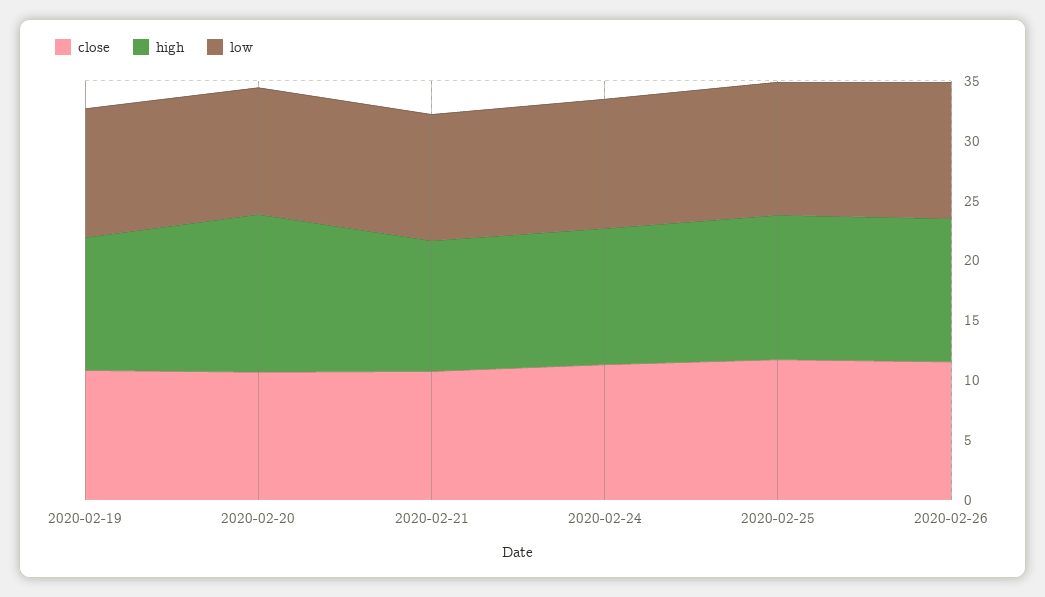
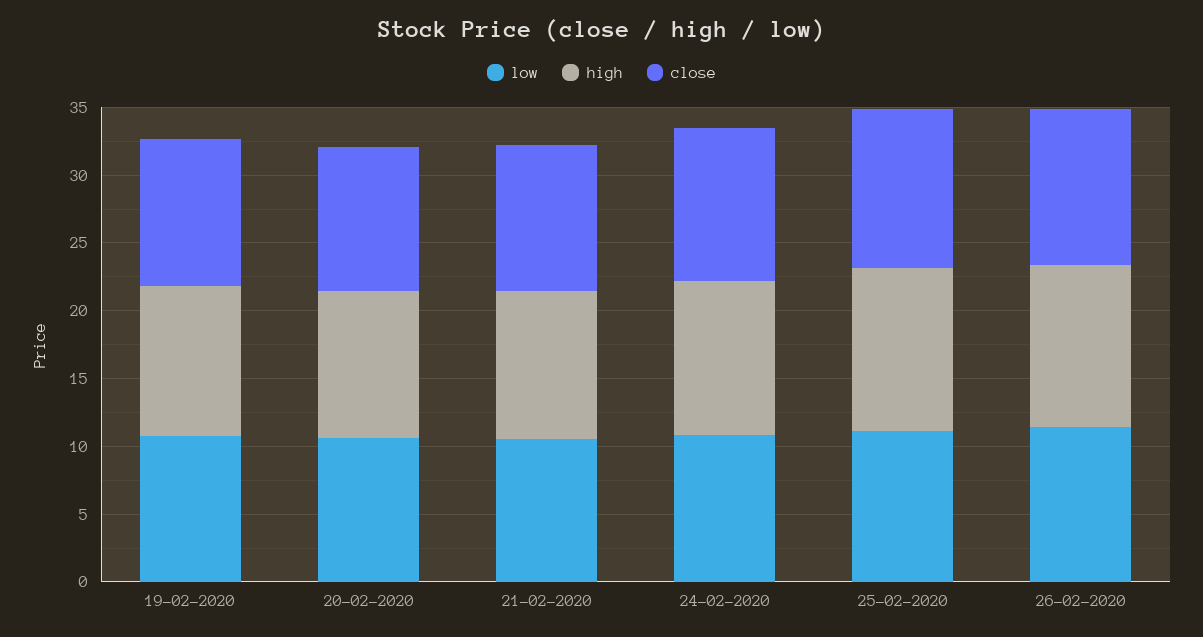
  {
    "close": {
      "2020-02-19": 11,
      "2020-02-20": 11,
      "2020-02-21": 11,
      "2020-02-24": 11,
      "2020-02-25": 12,
      "2020-02-26": 12
    },
    "high": {
      "2020-02-19": 11,
-     "2020-02-20": 13,
+     "2020-02-20": 11,
      "2020-02-21": 11,
      "2020-02-24": 11,
      "2020-02-25": 12,
      "2020-02-26": 12
    },
    "low": {
      "2020-02-19": 11,
      "2020-02-20": 11,
      "2020-02-21": 11,
      "2020-02-24": 11,
      "2020-02-25": 11,
      "2020-02-26": 11
    }
  }

